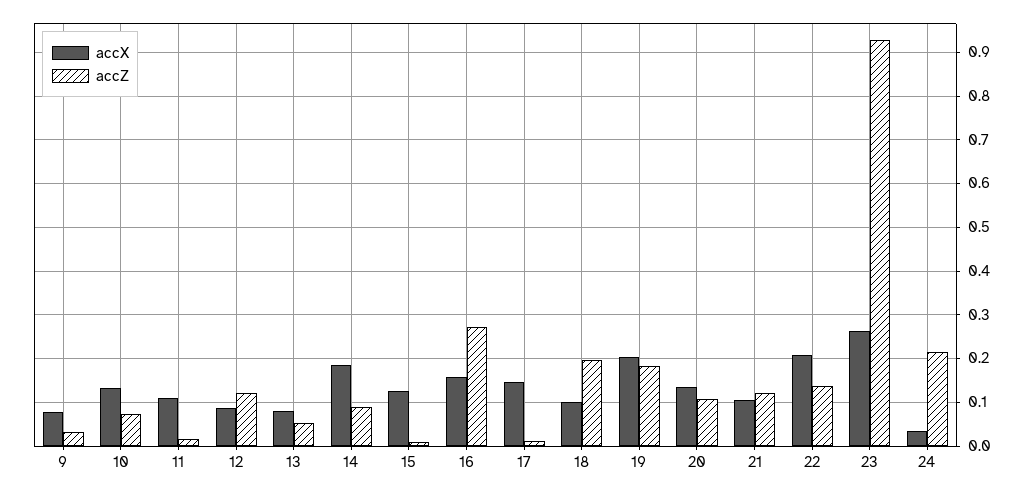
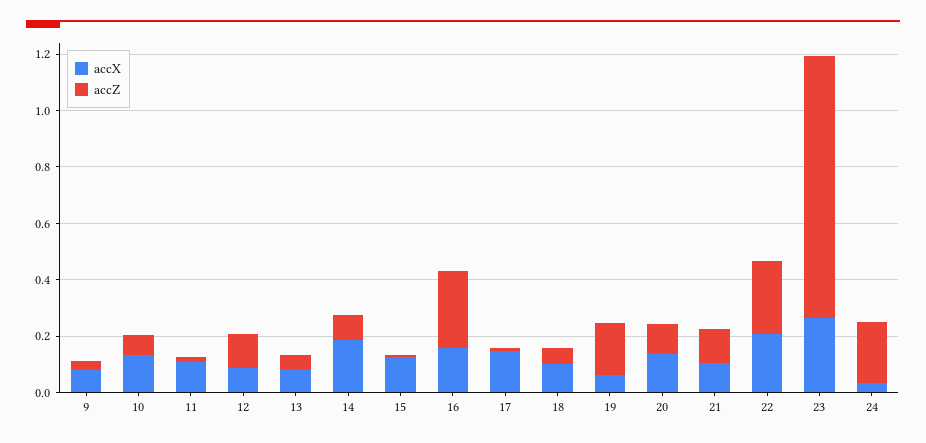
  {
    "accX": {
      "9": 0.08,
      "10": 0.14,
      "11": 0.1,
      "12": 0.08,
      "13": 0.08,
      "14": 0.18,
      "15": 0.12,
      "16": 0.16,
      "17": 0.14,
      "18": 0.1,
-     "19": 0.2,
+     "19": 0.05,
      "20": 0.14,
      "21": 0.1,
      "22": 0.2,
      "23": 0.26,
      "24": 0.04
    },
    "accZ": {
      "9": 0.04,
      "10": 0.08,
      "11": 0.02,
      "12": 0.12,
      "13": 0.06,
      "14": 0.08,
      "15": 0,
      "16": 0.28,
      "17": 0.02,
-     "18": 0.2,
+     "18": 0.05,
      "19": 0.18,
      "20": 0.1,
      "21": 0.12,
-     "22": 0.14,
+     "22": 0.25,
      "23": 0.92,
      "24": 0.22
    }
  }

